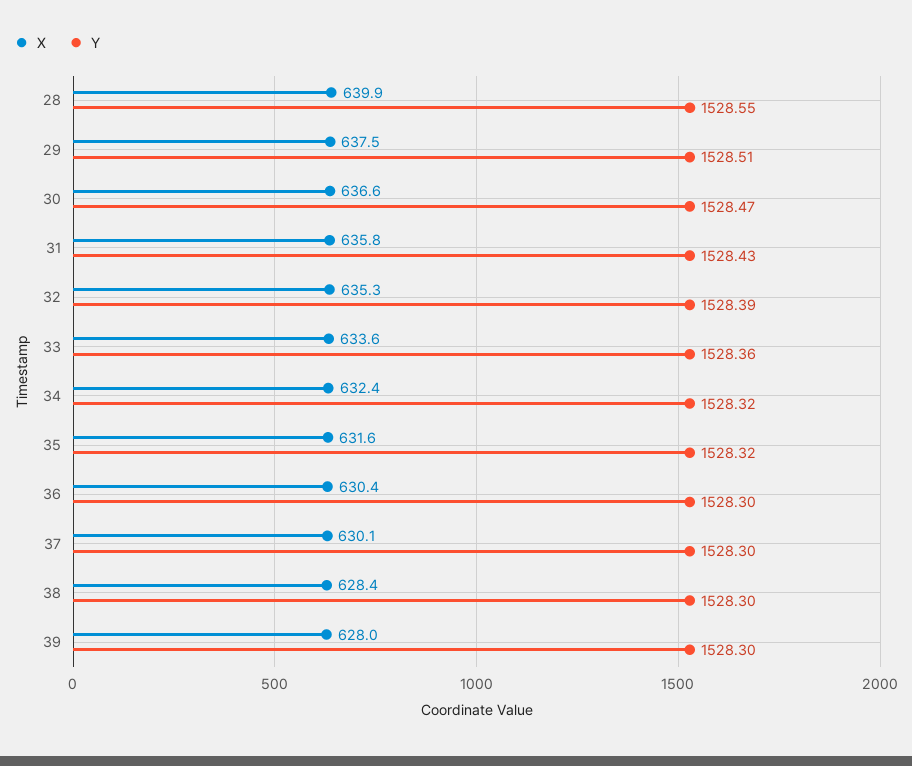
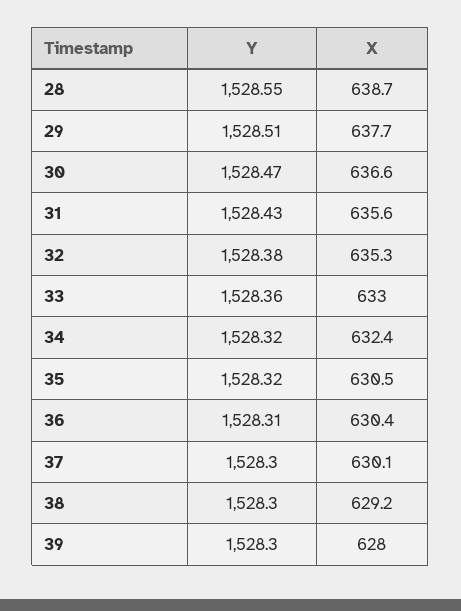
  {
    "X": {
-     "28": 639.9,
+     "28": 638.7,
-     "29": 637.5,
+     "29": 637.7,
      "30": 636.6,
-     "31": 635.8,
+     "31": 635.6,
      "32": 635.3,
-     "33": 633.6,
+     "33": 633,
      "34": 632.4,
-     "35": 631.6,
+     "35": 630.5,
      "36": 630.4,
      "37": 630.1,
-     "38": 628.4,
+     "38": 629.2,
      "39": 628
    },
    "Y": {
      "28": 1528.55,
      "29": 1528.51,
      "30": 1528.47,
      "31": 1528.43,
-     "32": 1528.39,
+     "32": 1528.38,
      "33": 1528.36,
      "34": 1528.32,
      "35": 1528.32,
-     "36": 1528.3,
+     "36": 1528.31,
      "37": 1528.3,
      "38": 1528.3,
      "39": 1528.3
    }
  }

